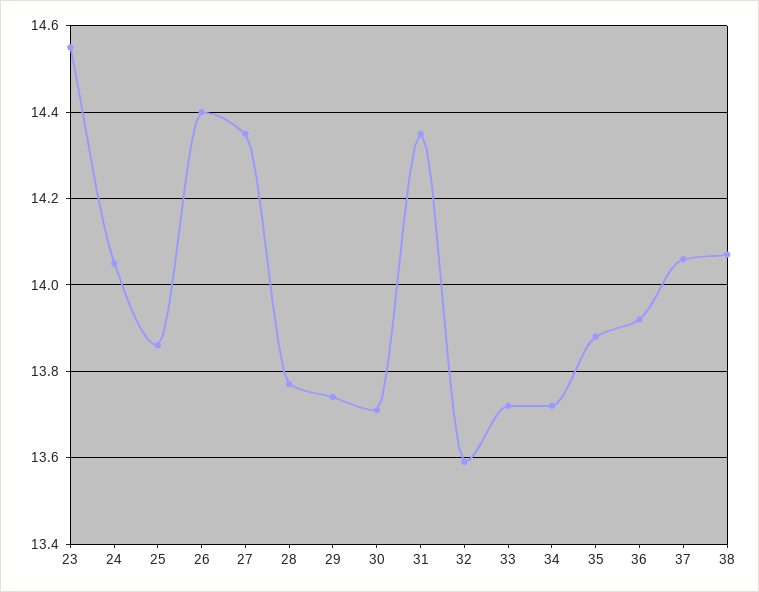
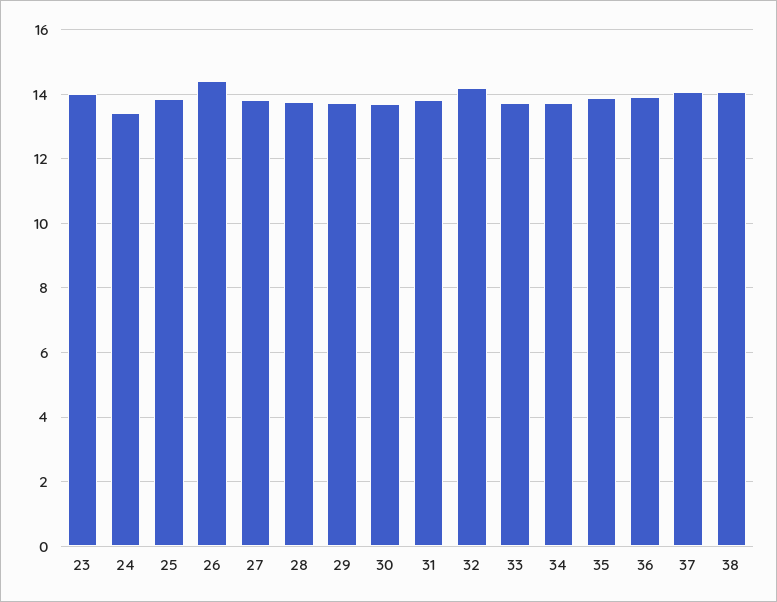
  {
-   "23": 14.55,
+   "23": 14,
-   "24": 14.05,
+   "24": 13.4,
    "25": 13.85,
    "26": 14.4,
-   "27": 14.35,
+   "27": 13.8,
    "28": 13.75,
    "29": 13.75,
    "30": 13.7,
-   "31": 14.35,
+   "31": 13.8,
-   "32": 13.6,
+   "32": 14.2,
    "33": 13.7,
    "34": 13.7,
    "35": 13.9,
    "36": 13.9,
    "37": 14.05,
    "38": 14.05
  }

